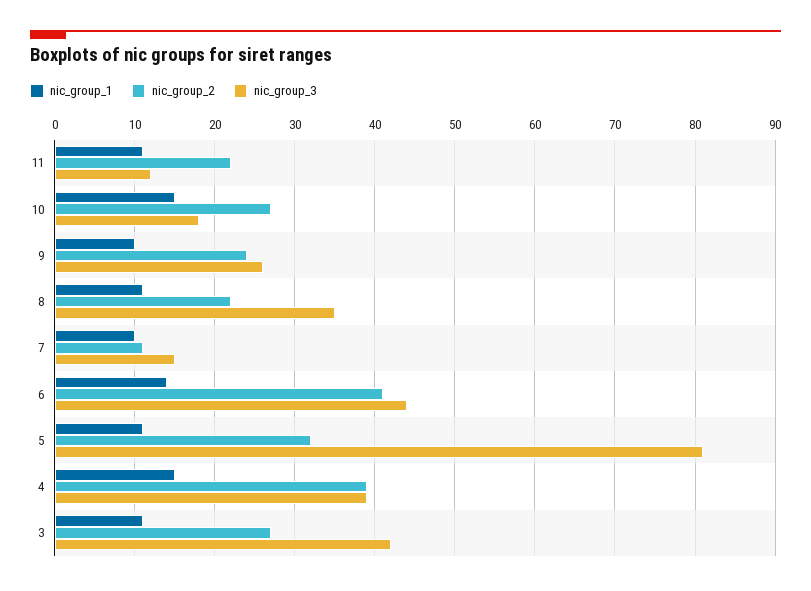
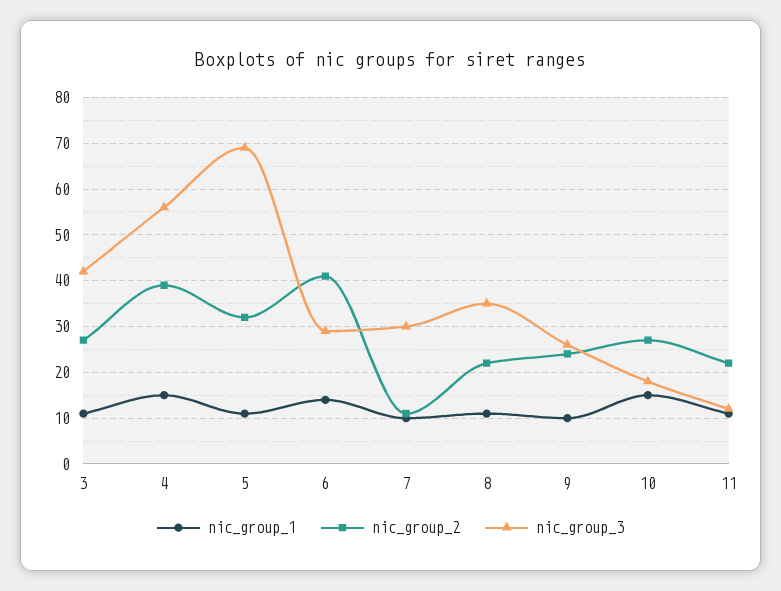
  {
    "nic_group_1": {
      "11": 11,
      "10": 15,
      "9": 10,
      "8": 11,
      "7": 10,
      "6": 14,
      "5": 11,
      "4": 15,
      "3": 11
    },
    "nic_group_2": {
      "11": 22,
      "10": 27,
      "9": 24,
      "8": 22,
      "7": 11,
      "6": 41,
      "5": 32,
      "4": 39,
      "3": 27
    },
    "nic_group_3": {
      "11": 12,
      "10": 18,
      "9": 26,
      "8": 35,
-     "7": 15,
+     "7": 30,
-     "6": 44,
+     "6": 30,
-     "5": 81,
+     "5": 70,
-     "4": 39,
+     "4": 55,
      "3": 42
    }
  }

